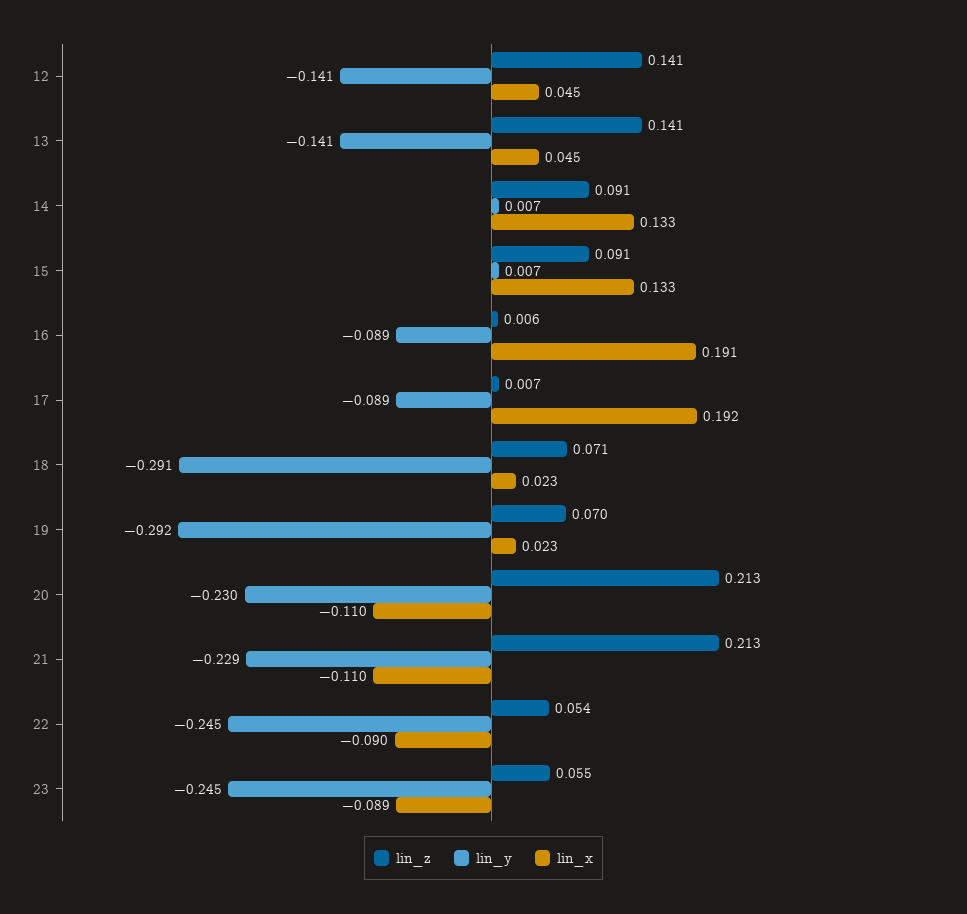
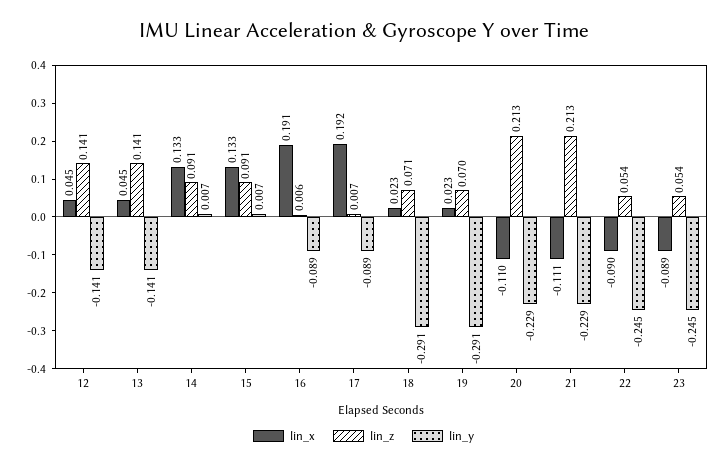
  {
    "lin_z": {
      "12": 0.141,
      "13": 0.141,
      "14": 0.091,
      "15": 0.091,
      "16": 0.006,
      "17": 0.007,
      "18": 0.071,
      "19": 0.07,
      "20": 0.213,
      "21": 0.213,
      "22": 0.054,
-     "23": 0.055
+     "23": 0.054
    },
    "lin_y": {
      "12": -0.141,
      "13": -0.141,
      "14": 0.007,
      "15": 0.007,
      "16": -0.089,
      "17": -0.089,
      "18": -0.291,
-     "19": -0.292,
+     "19": -0.291,
-     "20": -0.23,
+     "20": -0.229,
      "21": -0.229,
      "22": -0.245,
      "23": -0.245
    },
    "lin_x": {
      "12": 0.045,
      "13": 0.045,
      "14": 0.133,
      "15": 0.133,
      "16": 0.191,
      "17": 0.192,
      "18": 0.023,
      "19": 0.023,
      "20": -0.11,
-     "21": -0.11,
+     "21": -0.111,
      "22": -0.09,
      "23": -0.089
    }
  }

